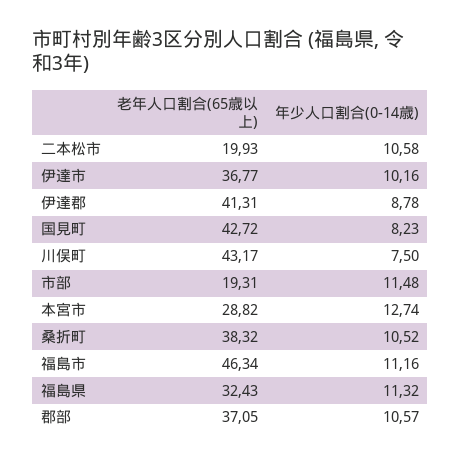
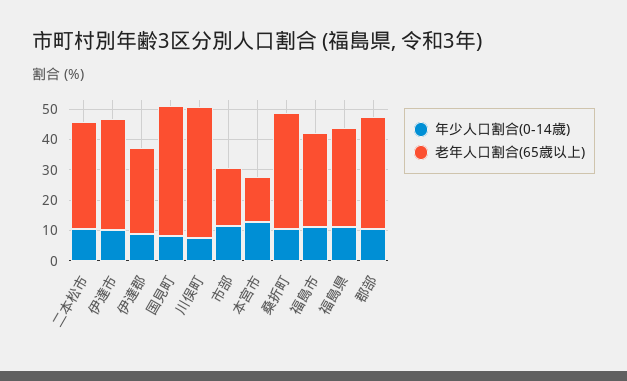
  {
    "老年人口割合(65歳以上)": {
-     "二本松市": 19.93,
+     "二本松市": 35,
      "伊達市": 36.77,
-     "伊達郡": 41.31,
+     "伊達郡": 30,
      "国見町": 42.72,
      "川俣町": 43.17,
      "市部": 19.31,
-     "本宮市": 28.82,
+     "本宮市": 15,
      "桑折町": 38.32,
-     "福島市": 46.34,
+     "福島市": 30,
      "福島県": 32.43,
      "郡部": 37.05
    },
    "年少人口割合(0-14歳)": {
      "二本松市": 10.58,
      "伊達市": 10.16,
      "伊達郡": 8.78,
      "国見町": 8.23,
      "川俣町": 7.5,
      "市部": 11.48,
      "本宮市": 12.74,
      "桑折町": 10.52,
      "福島市": 11.16,
      "福島県": 11.32,
      "郡部": 10.57
    }
  }

